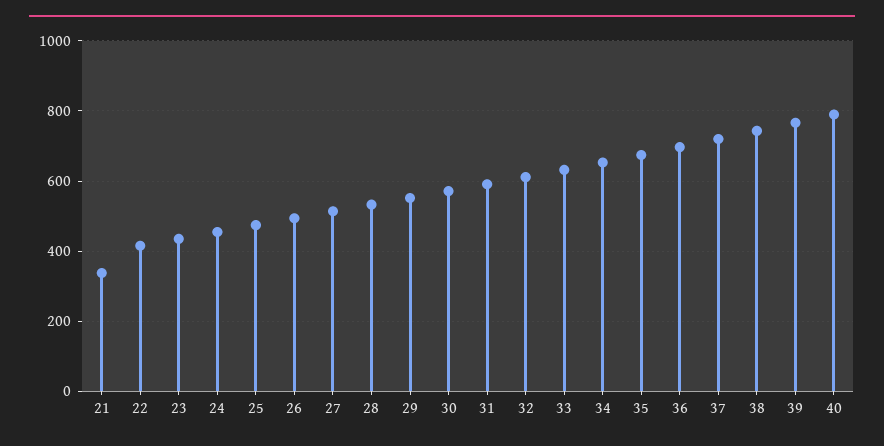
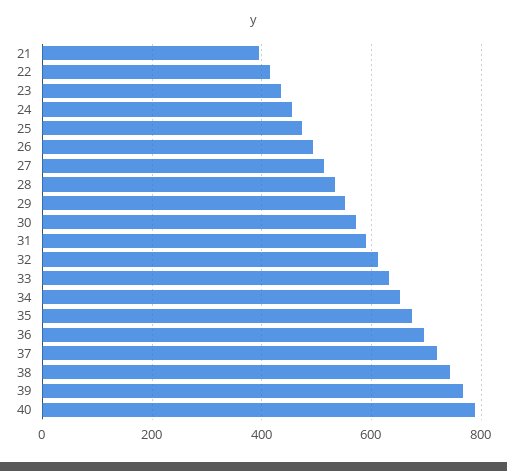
  {
-   "21": 340,
+   "21": 400,
    "22": 420,
    "23": 440,
    "24": 460,
    "25": 480,
    "26": 500,
    "27": 520,
    "28": 540,
    "29": 560,
    "30": 580,
    "31": 600,
    "32": 620,
    "33": 640,
    "34": 660,
    "35": 680,
    "36": 700,
    "37": 720,
    "38": 740,
    "39": 760,
    "40": 780
  }

